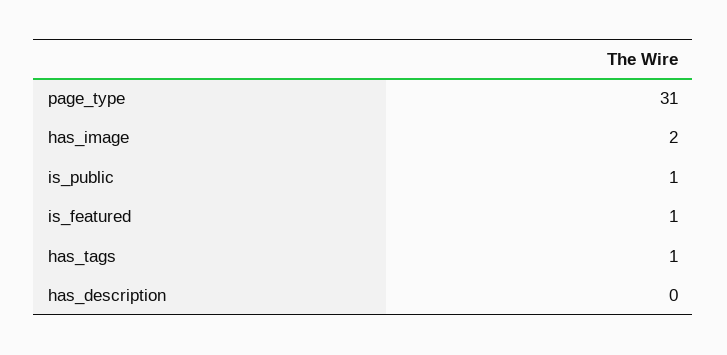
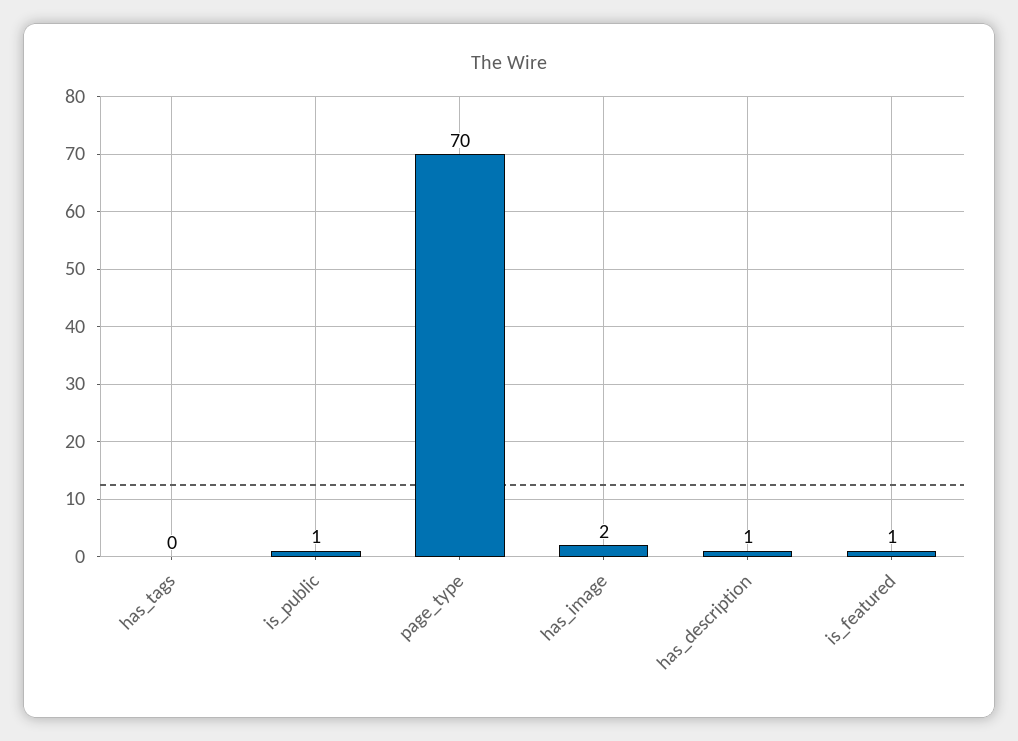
  {
-   "page_type": 31,
+   "page_type": 70,
    "has_image": 2,
    "is_public": 1,
    "is_featured": 1,
-   "has_tags": 1,
+   "has_tags": 0,
-   "has_description": 0
+   "has_description": 1
  }

